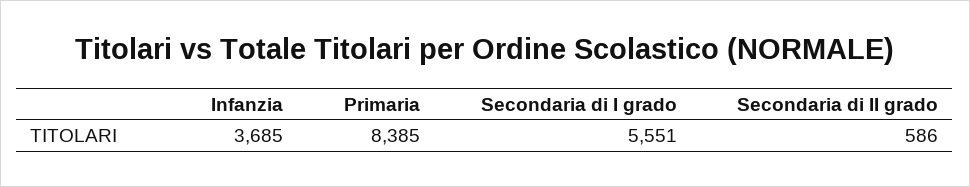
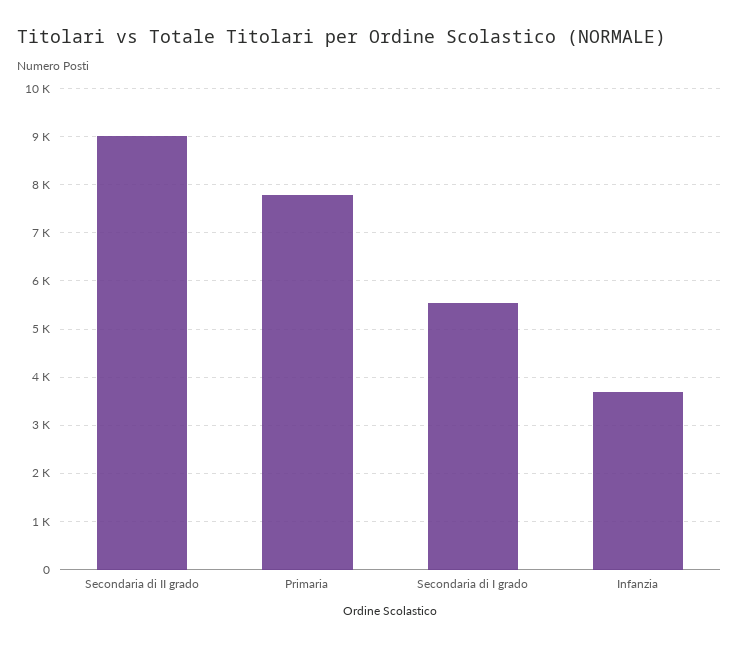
  {
    "Infanzia": 3685,
-   "Primaria": 8385,
+   "Primaria": 7800,
    "Secondaria di I grado": 5551,
-   "Secondaria di II grado": 586
+   "Secondaria di II grado": 9000
  }

